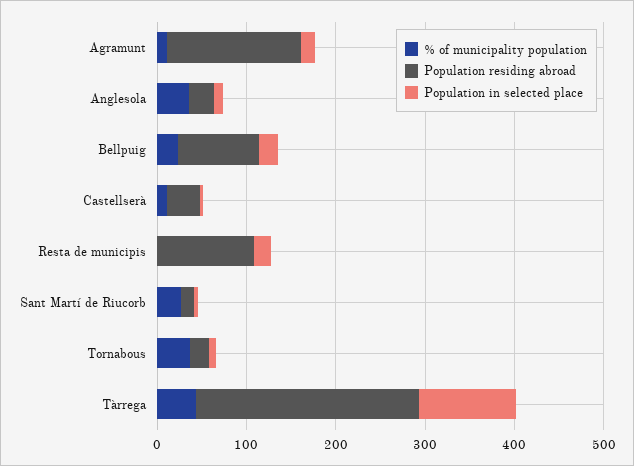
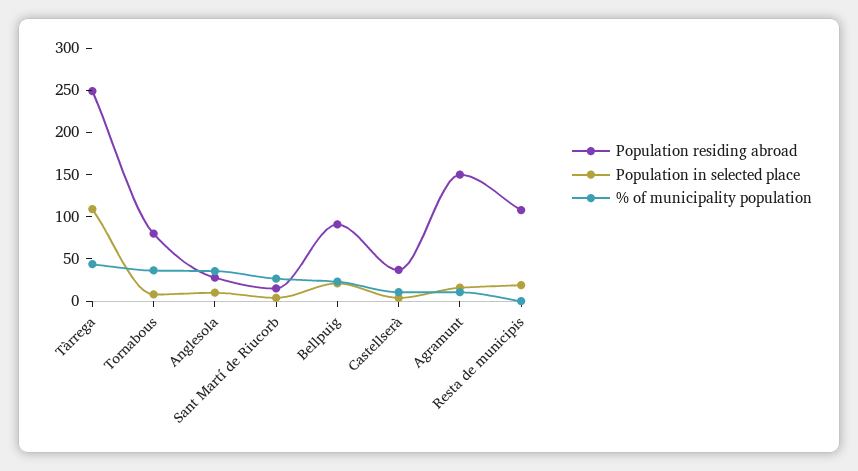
  {
    "% of municipality population": {
      "Agramunt": 10,
      "Anglesola": 40,
      "Bellpuig": 20,
      "Castellserà": 10,
      "Resta de municipis": 0,
      "Sant Martí de Riucorb": 30,
      "Tornabous": 40,
      "Tàrrega": 40
    },
    "Population residing abroad": {
      "Agramunt": 150,
      "Anglesola": 30,
      "Bellpuig": 90,
      "Castellserà": 40,
      "Resta de municipis": 110,
      "Sant Martí de Riucorb": 20,
-     "Tornabous": 20,
+     "Tornabous": 80,
      "Tàrrega": 250
    },
    "Population in selected place": {
      "Agramunt": 20,
      "Anglesola": 10,
      "Bellpuig": 20,
      "Castellserà": 0,
      "Resta de municipis": 20,
      "Sant Martí de Riucorb": 0,
      "Tornabous": 10,
      "Tàrrega": 110
    }
  }

